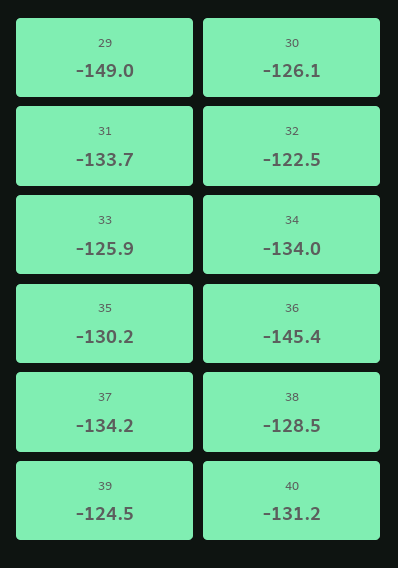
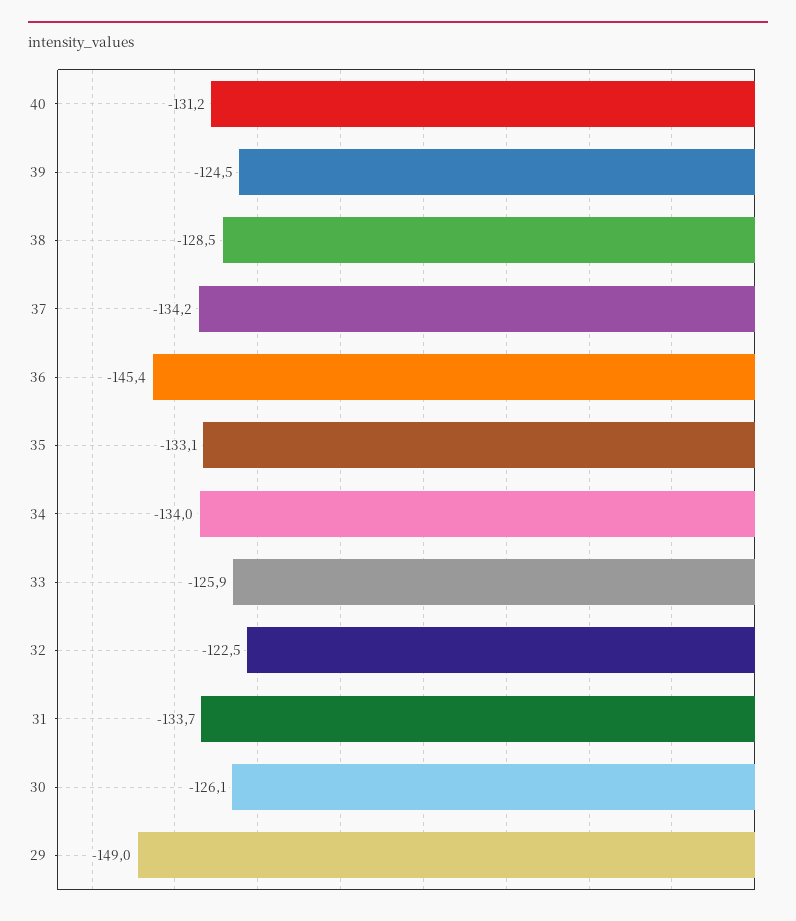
  {
    "29": -149,
    "30": -126.1,
    "31": -133.7,
    "32": -122.5,
    "33": -125.9,
    "34": -134,
-   "35": -130.2,
+   "35": -133.1,
    "36": -145.4,
    "37": -134.2,
    "38": -128.5,
    "39": -124.5,
    "40": -131.2
  }

